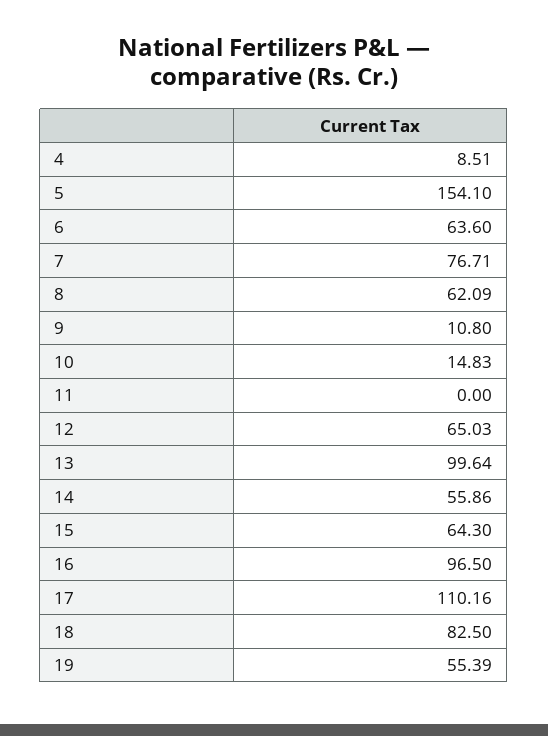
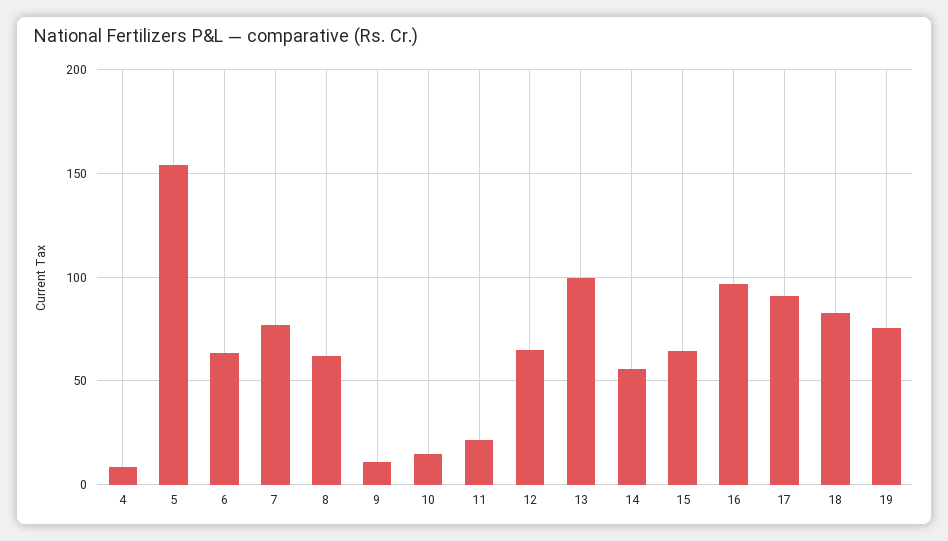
  {
    "4": 8.51,
    "5": 154.1,
    "6": 63.6,
    "7": 76.71,
    "8": 62.09,
    "9": 10.8,
    "10": 14.83,
-   "11": 0,
+   "11": 20,
    "12": 65.03,
    "13": 99.64,
    "14": 55.86,
    "15": 64.3,
    "16": 96.5,
-   "17": 110.16,
+   "17": 90,
    "18": 82.5,
-   "19": 55.39
+   "19": 75
  }

